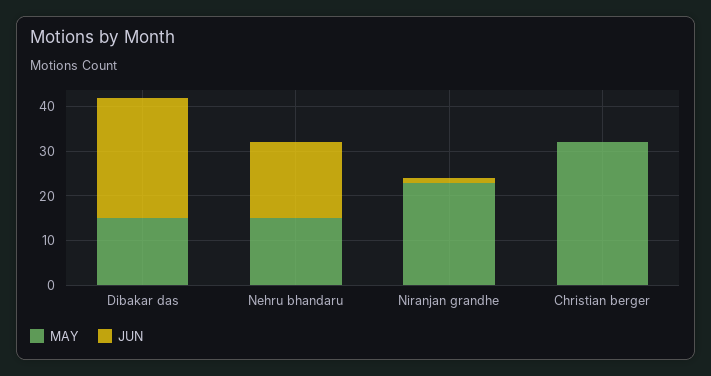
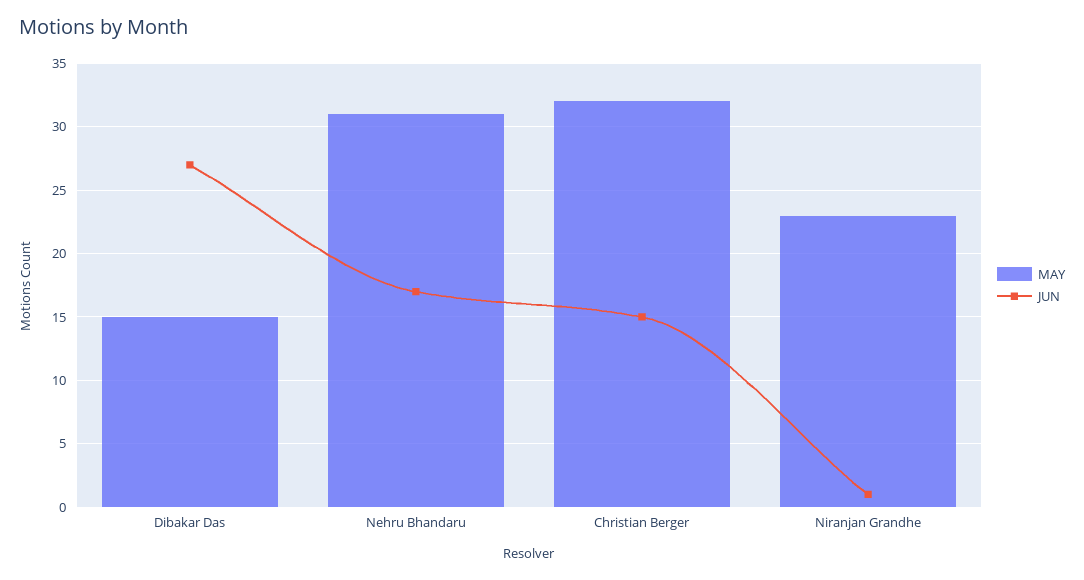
  {
    "MAY": {
      "Dibakar das": 15,
-     "Nehru bhandaru": 15,
+     "Nehru bhandaru": 31,
      "Niranjan grandhe": 23,
      "Christian berger": 32
    },
    "JUN": {
      "Dibakar das": 27,
      "Nehru bhandaru": 17,
      "Niranjan grandhe": 1,
-     "Christian berger": 0
+     "Christian berger": 15
    }
  }

